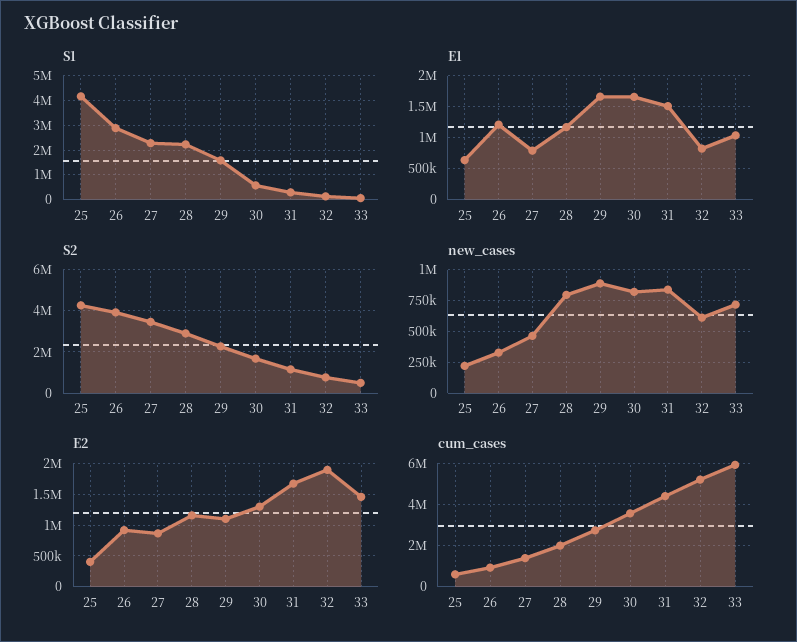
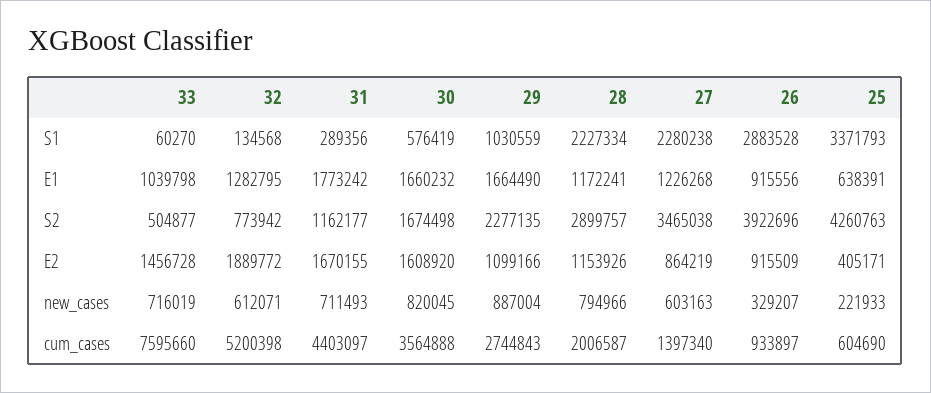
  {
    "S1": {
-     "25": 4250000,
+     "25": 3371793,
      "26": 2883528,
      "27": 2280238,
      "28": 2227334,
-     "29": 1500000,
+     "29": 1030559,
      "30": 576419,
      "31": 289356,
      "32": 134568,
      "33": 60270
    },
    "E1": {
      "25": 638391,
-     "26": 1200000,
+     "26": 915556,
-     "27": 800000,
+     "27": 1226268,
      "28": 1172241,
      "29": 1664490,
      "30": 1660232,
-     "31": 1500000,
+     "31": 1773242,
-     "32": 800000,
+     "32": 1282795,
      "33": 1039798
    },
    "S2": {
      "25": 4260763,
      "26": 3922696,
      "27": 3465038,
      "28": 2899757,
      "29": 2277135,
      "30": 1674498,
      "31": 1162177,
      "32": 773942,
      "33": 504877
    },
    "new_cases": {
      "25": 221933,
      "26": 329207,
-     "27": 450000,
+     "27": 603163,
      "28": 794966,
      "29": 887004,
      "30": 820045,
-     "31": 850000,
+     "31": 711493,
      "32": 612071,
      "33": 716019
    },
    "E2": {
      "25": 405171,
      "26": 915509,
      "27": 864219,
      "28": 1153926,
      "29": 1099166,
-     "30": 1300000,
+     "30": 1608920,
      "31": 1670155,
      "32": 1889772,
      "33": 1456728
    },
    "cum_cases": {
      "25": 604690,
      "26": 933897,
      "27": 1397340,
      "28": 2006587,
      "29": 2744843,
      "30": 3564888,
      "31": 4403097,
      "32": 5200398,
-     "33": 6000000
+     "33": 7595660
    }
  }

